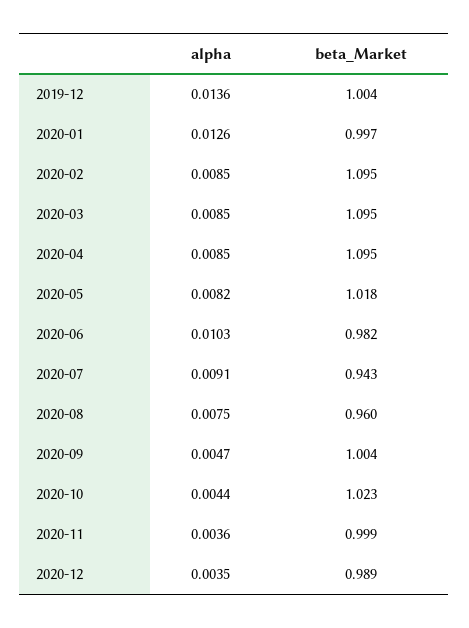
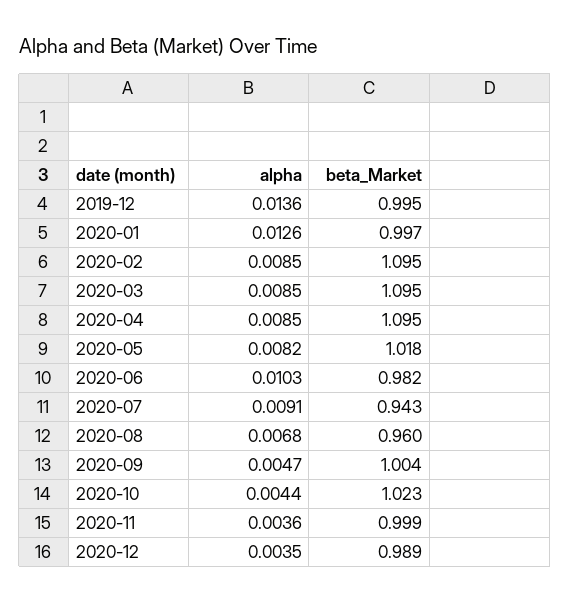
  {
    "alpha": {
      "2019-12": 0.0136,
      "2020-01": 0.0126,
      "2020-02": 0.0085,
      "2020-03": 0.0085,
      "2020-04": 0.0085,
      "2020-05": 0.0082,
      "2020-06": 0.0103,
      "2020-07": 0.0091,
-     "2020-08": 0.0075,
+     "2020-08": 0.0068,
      "2020-09": 0.0047,
      "2020-10": 0.0044,
      "2020-11": 0.0036,
      "2020-12": 0.0035
    },
    "beta_Market": {
-     "2019-12": 1.004,
+     "2019-12": 0.995,
      "2020-01": 0.997,
      "2020-02": 1.095,
      "2020-03": 1.095,
      "2020-04": 1.095,
      "2020-05": 1.018,
      "2020-06": 0.982,
      "2020-07": 0.943,
      "2020-08": 0.96,
      "2020-09": 1.004,
      "2020-10": 1.023,
      "2020-11": 0.999,
      "2020-12": 0.989
    }
  }

